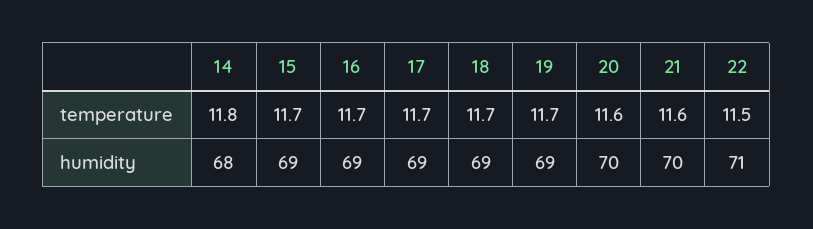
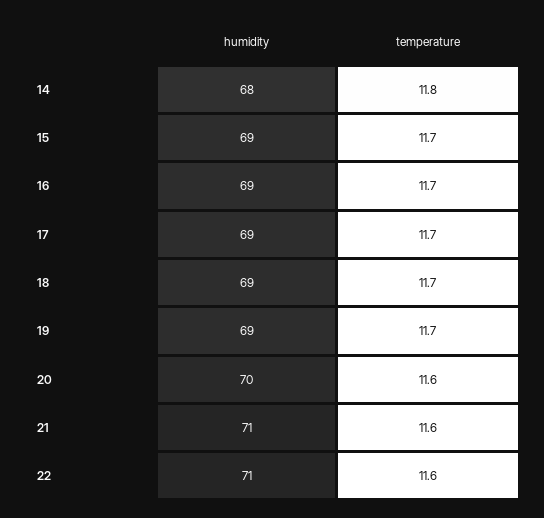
  {
    "14": {
      "temperature": 11.8,
      "humidity": 68
    },
    "15": {
      "temperature": 11.7,
      "humidity": 69
    },
    "16": {
      "temperature": 11.7,
      "humidity": 69
    },
    "17": {
      "temperature": 11.7,
      "humidity": 69
    },
    "18": {
      "temperature": 11.7,
      "humidity": 69
    },
    "19": {
      "temperature": 11.7,
      "humidity": 69
    },
    "20": {
      "temperature": 11.6,
      "humidity": 70
    },
    "21": {
      "temperature": 11.6,
-     "humidity": 70
+     "humidity": 71
    },
    "22": {
-     "temperature": 11.5,
+     "temperature": 11.6,
      "humidity": 71
    }
  }

